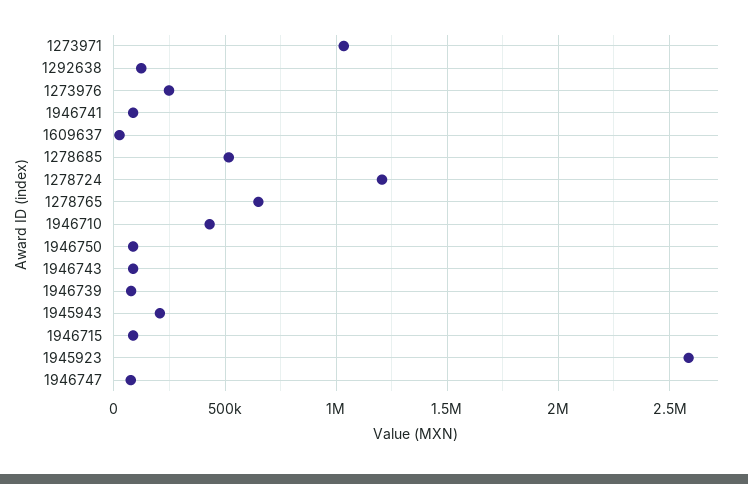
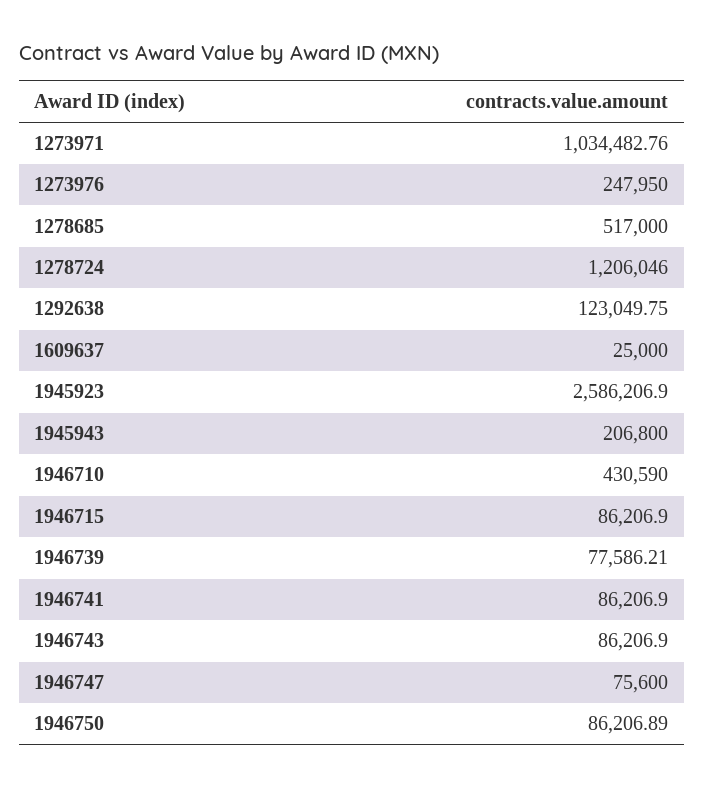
  {
    "1273971": 1034482.76,
    "1292638": 123049.75,
    "1273976": 247950,
    "1946741": 86206.9,
    "1609637": 25000,
    "1278685": 517000,
    "1278724": 1206046,
-   "1278765": 650000,
    "1946710": 430590,
    "1946750": 86206.89,
    "1946743": 86206.9,
    "1946739": 77586.21,
    "1945943": 206800,
    "1946715": 86206.9,
    "1945923": 2586206.9,
    "1946747": 75600
  }

